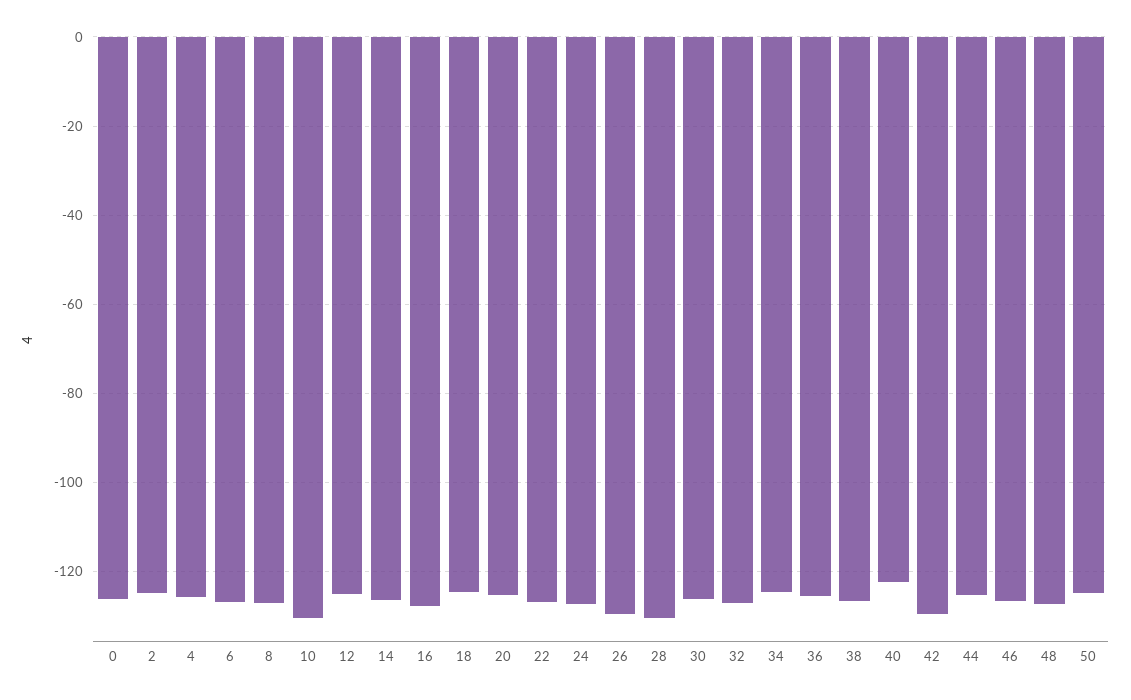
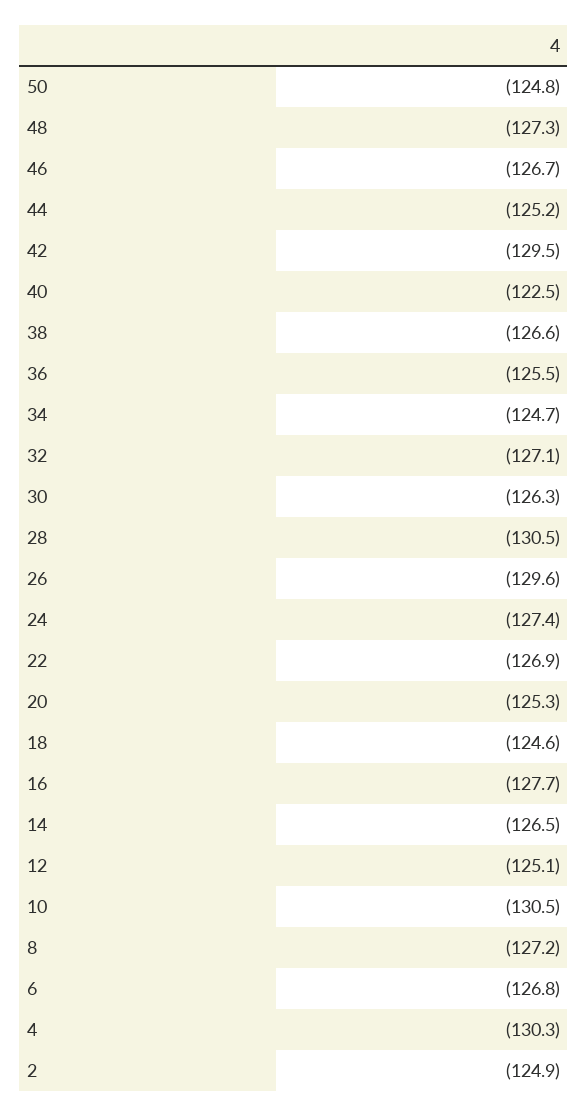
  {
-   "0": -126,
    "2": -124.9,
-   "4": -126,
+   "4": -130.3,
    "6": -126.8,
    "8": -127.2,
    "10": -130.5,
    "12": -125.1,
    "14": -126.5,
    "16": -127.7,
    "18": -124.6,
    "20": -125.3,
    "22": -126.9,
    "24": -127.4,
    "26": -129.6,
    "28": -130.5,
    "30": -126.3,
    "32": -127.1,
    "34": -124.7,
    "36": -125.5,
    "38": -126.6,
    "40": -122.5,
    "42": -129.5,
    "44": -125.2,
    "46": -126.7,
    "48": -127.3,
    "50": -124.8
  }

